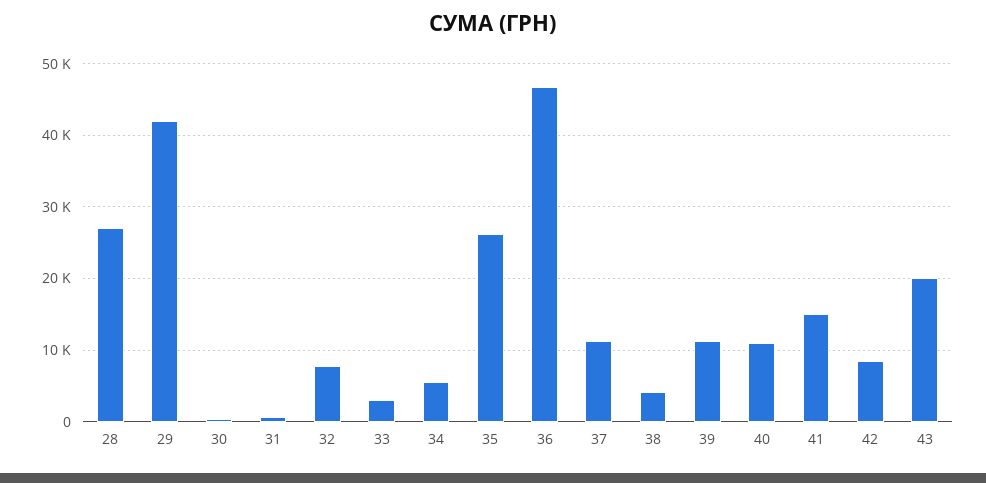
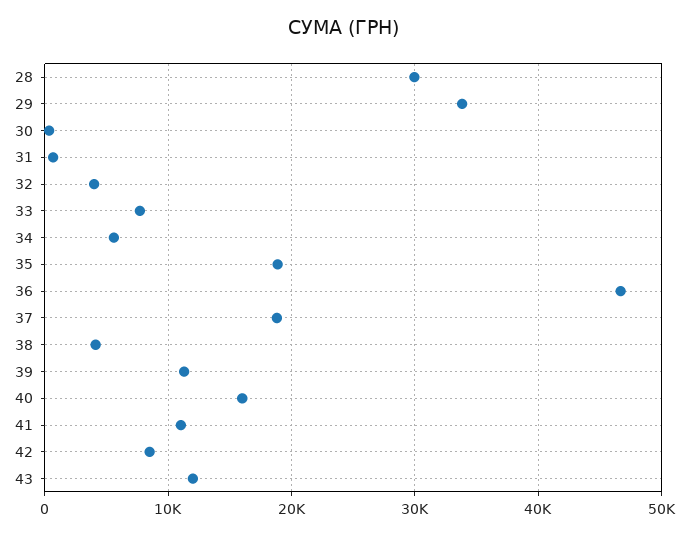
  {
-   "28": 27000,
+   "28": 30000,
-   "29": 42000,
+   "29": 34000,
    "30": 0,
    "31": 1000,
-   "32": 8000,
+   "32": 4000,
-   "33": 3000,
+   "33": 8000,
    "34": 6000,
-   "35": 26000,
+   "35": 19000,
    "36": 47000,
-   "37": 11000,
+   "37": 19000,
    "38": 4000,
    "39": 11000,
-   "40": 11000,
+   "40": 16000,
-   "41": 15000,
+   "41": 11000,
    "42": 9000,
-   "43": 20000
+   "43": 12000
  }

